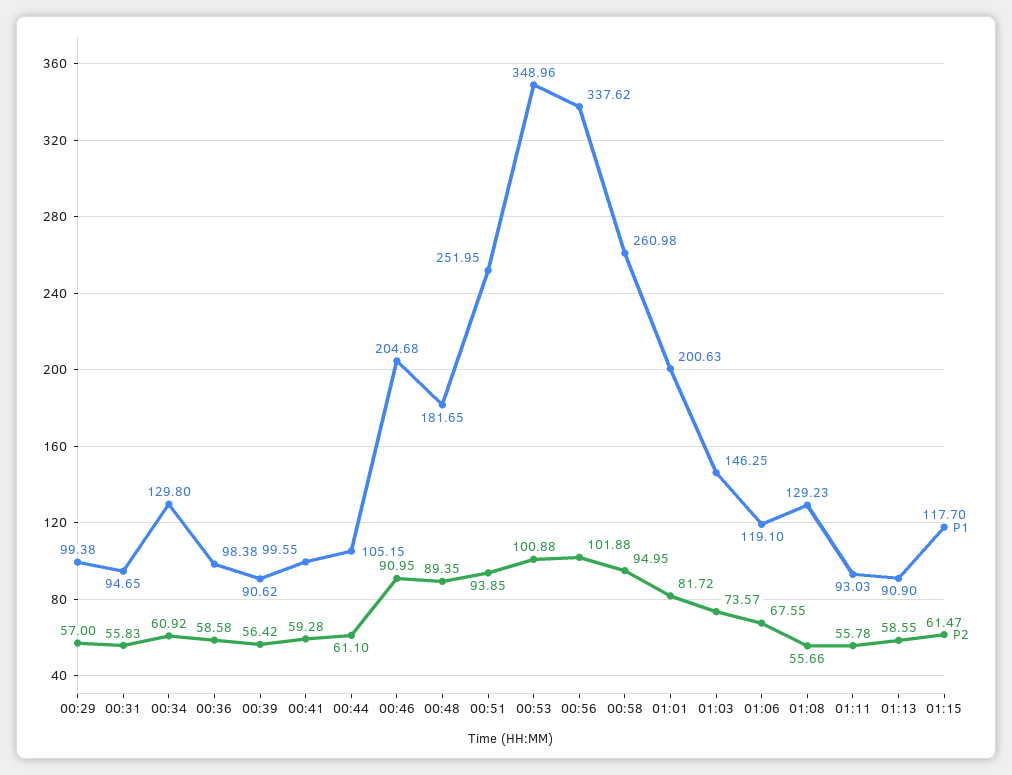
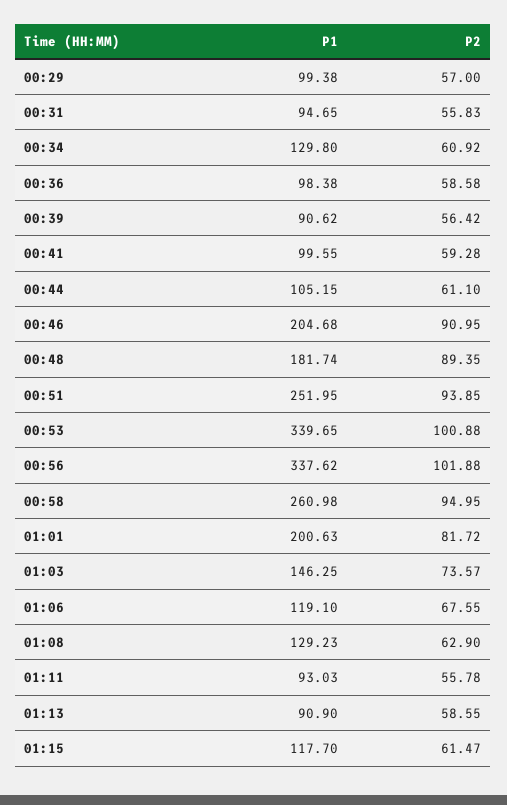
  {
    "P1": {
      "00:29": 99.38,
      "00:31": 94.65,
      "00:34": 129.8,
      "00:36": 98.38,
      "00:39": 90.62,
      "00:41": 99.55,
      "00:44": 105.15,
      "00:46": 204.68,
-     "00:48": 181.65,
+     "00:48": 181.74,
      "00:51": 251.95,
-     "00:53": 348.96,
+     "00:53": 339.65,
      "00:56": 337.62,
      "00:58": 260.98,
      "01:01": 200.63,
      "01:03": 146.25,
      "01:06": 119.1,
      "01:08": 129.23,
      "01:11": 93.03,
      "01:13": 90.9,
      "01:15": 117.7
    },
    "P2": {
      "00:29": 57,
      "00:31": 55.83,
      "00:34": 60.92,
      "00:36": 58.58,
      "00:39": 56.42,
      "00:41": 59.28,
      "00:44": 61.1,
      "00:46": 90.95,
      "00:48": 89.35,
      "00:51": 93.85,
      "00:53": 100.88,
      "00:56": 101.88,
      "00:58": 94.95,
      "01:01": 81.72,
      "01:03": 73.57,
      "01:06": 67.55,
-     "01:08": 55.66,
+     "01:08": 62.9,
      "01:11": 55.78,
      "01:13": 58.55,
      "01:15": 61.47
    }
  }

